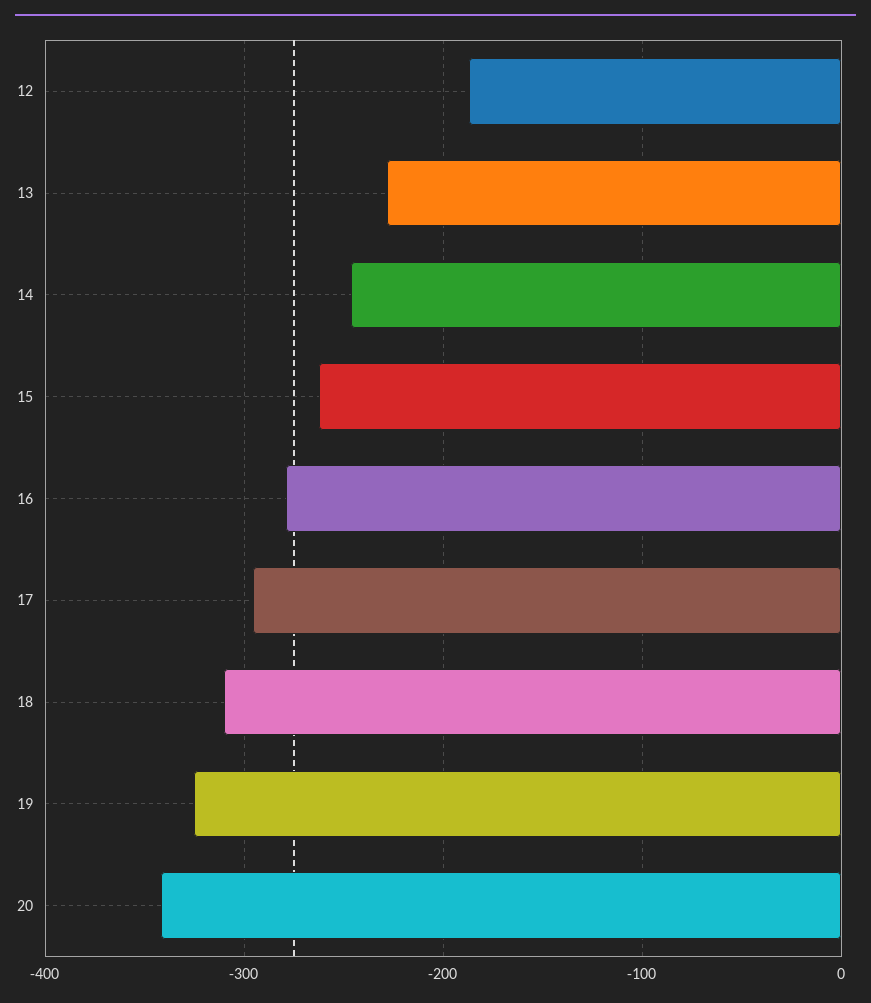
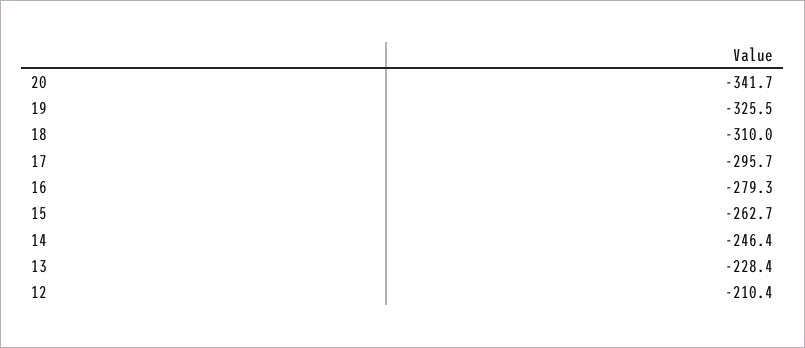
  {
-   "12": -190,
+   "12": -210.4,
    "13": -228.4,
    "14": -246.4,
    "15": -262.7,
    "16": -279.3,
    "17": -295.7,
    "18": -310,
    "19": -325.5,
    "20": -341.7
  }

